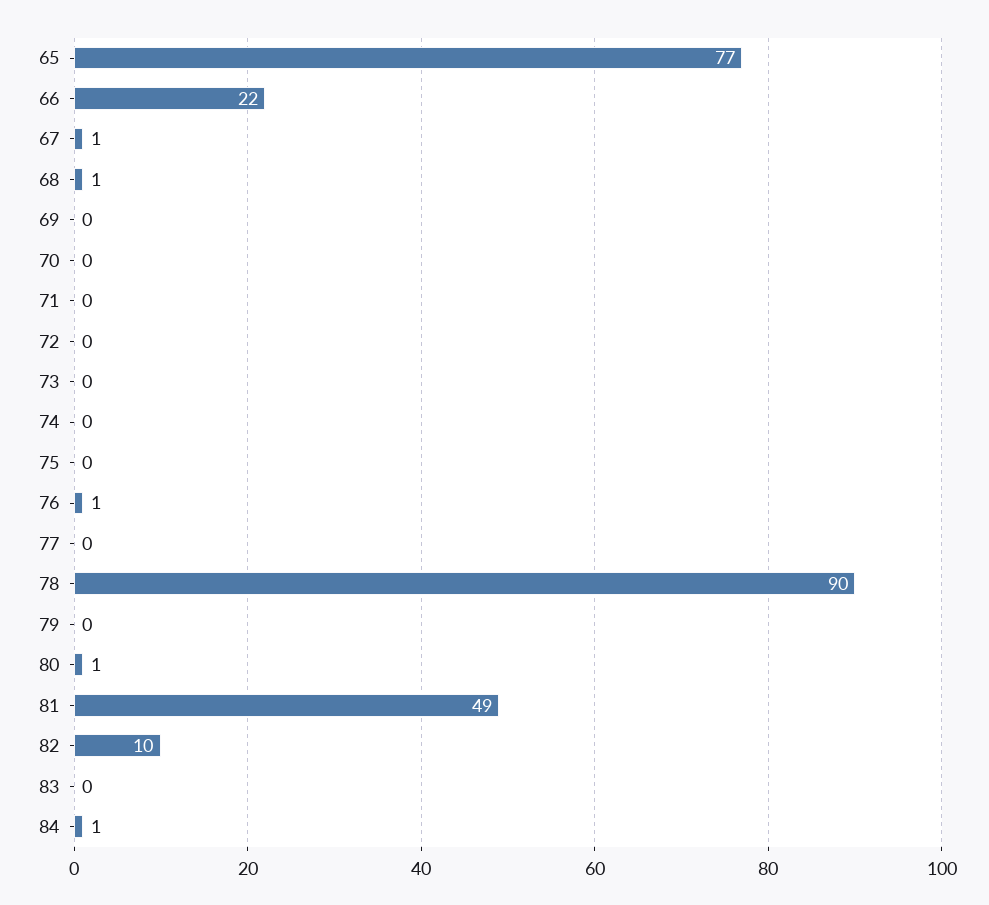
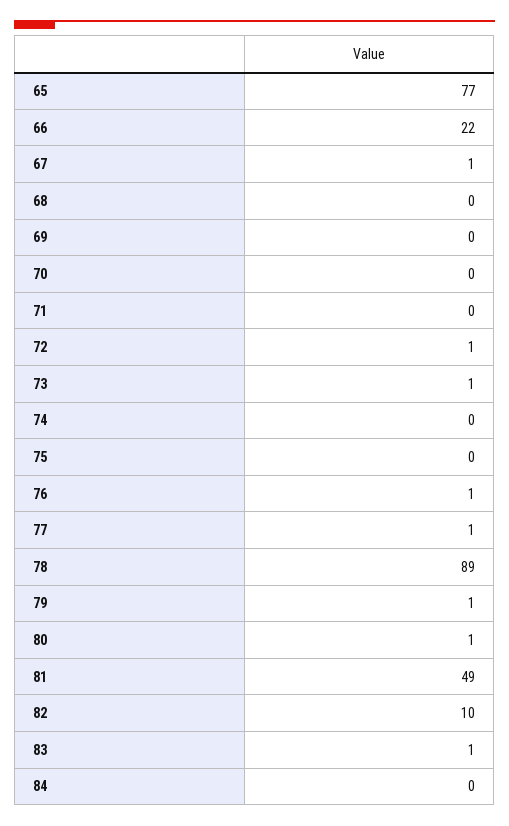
  {
    "65": 77,
    "66": 22,
    "67": 1,
-   "68": 1,
+   "68": 0,
    "69": 0,
    "70": 0,
    "71": 0,
-   "72": 0,
+   "72": 1,
-   "73": 0,
+   "73": 1,
    "74": 0,
    "75": 0,
    "76": 1,
-   "77": 0,
+   "77": 1,
-   "78": 90,
+   "78": 89,
-   "79": 0,
+   "79": 1,
    "80": 1,
    "81": 49,
    "82": 10,
-   "83": 0,
+   "83": 1,
-   "84": 1
+   "84": 0
  }

